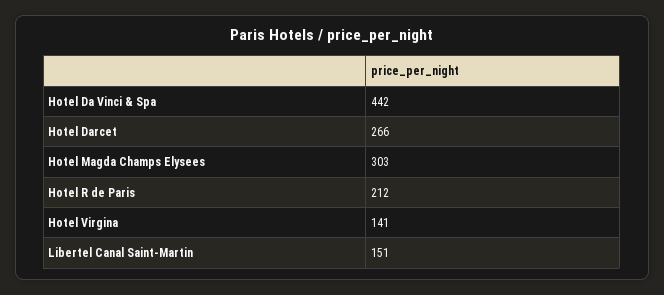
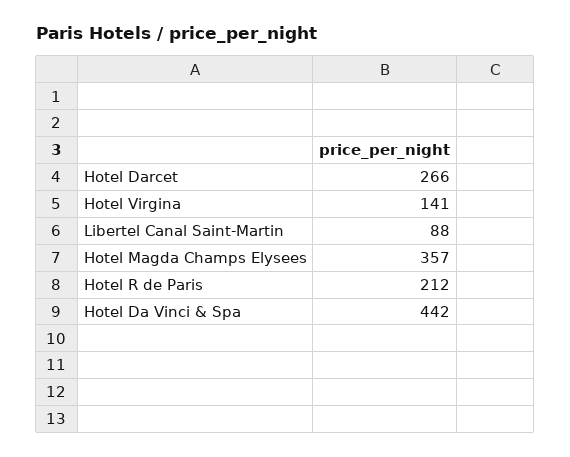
  {
    "Hotel Da Vinci & Spa": 442,
    "Hotel Darcet": 266,
-   "Hotel Magda Champs Elysees": 303,
+   "Hotel Magda Champs Elysees": 357,
    "Hotel R de Paris": 212,
    "Hotel Virgina": 141,
-   "Libertel Canal Saint-Martin": 151
+   "Libertel Canal Saint-Martin": 88
  }

